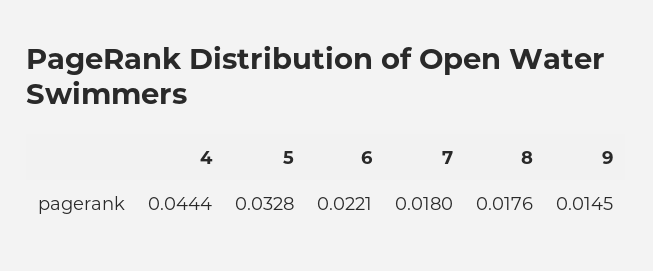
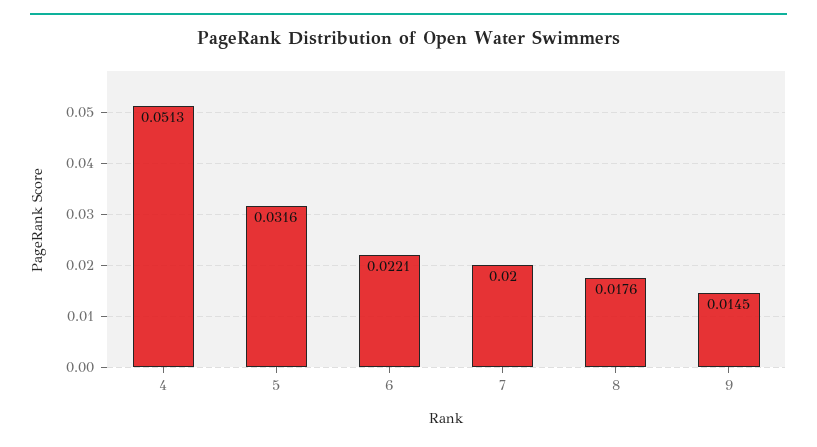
  {
-   "4": 0.0444,
+   "4": 0.0513,
-   "5": 0.0328,
+   "5": 0.0316,
    "6": 0.0221,
-   "7": 0.018,
+   "7": 0.02,
    "8": 0.0176,
    "9": 0.0145
  }

